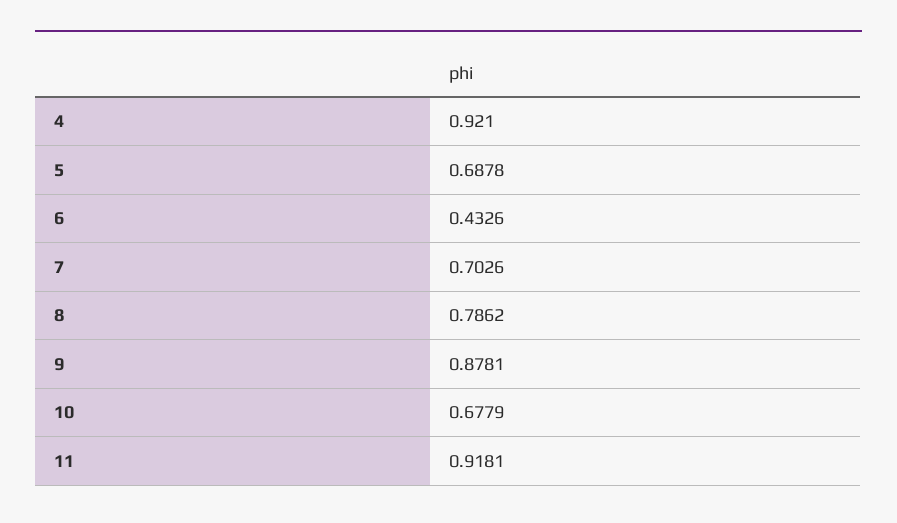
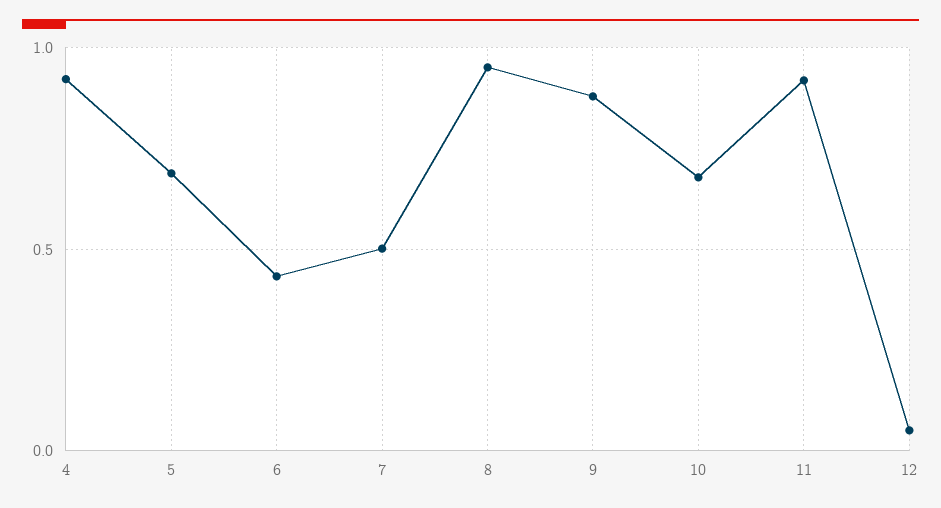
  {
    "4": 0.921,
    "5": 0.6878,
    "6": 0.4326,
-   "7": 0.7026,
+   "7": 0.5,
-   "8": 0.7862,
+   "8": 0.95,
    "9": 0.8781,
    "10": 0.6779,
-   "11": 0.9181
+   "11": 0.9181,
+   "12": 0.05
  }

